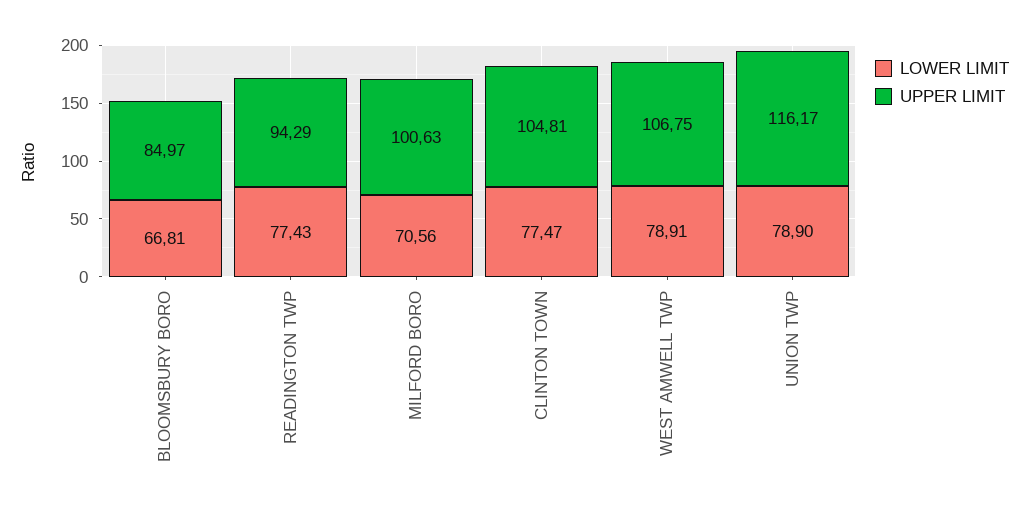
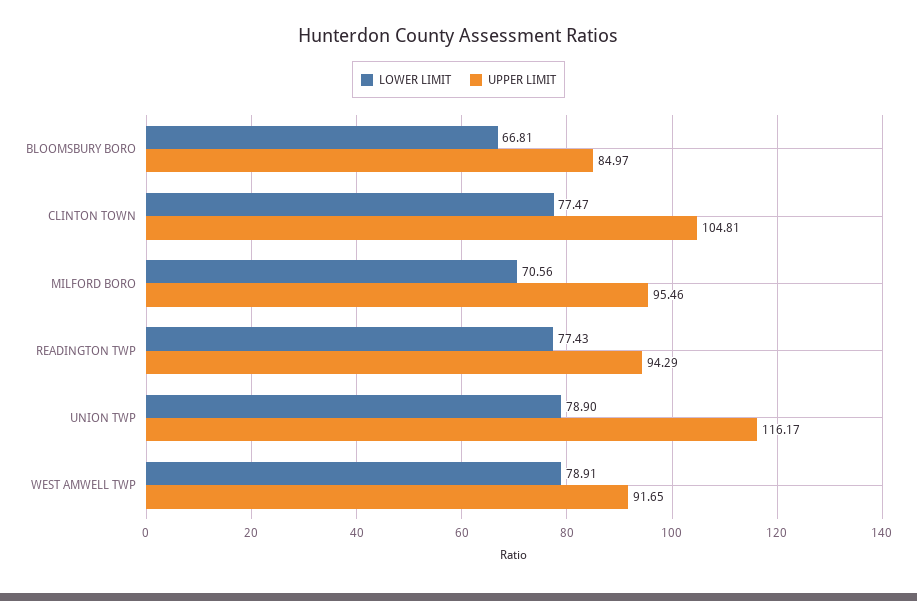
  {
    "LOWER LIMIT": {
      "BLOOMSBURY BORO": 66.81,
      "READINGTON TWP": 77.43,
      "MILFORD BORO": 70.56,
      "CLINTON TOWN": 77.47,
      "WEST AMWELL TWP": 78.91,
      "UNION TWP": 78.9
    },
    "UPPER LIMIT": {
      "BLOOMSBURY BORO": 84.97,
      "READINGTON TWP": 94.29,
-     "MILFORD BORO": 100.63,
+     "MILFORD BORO": 95.46,
      "CLINTON TOWN": 104.81,
-     "WEST AMWELL TWP": 106.75,
+     "WEST AMWELL TWP": 91.65,
      "UNION TWP": 116.17
    }
  }

